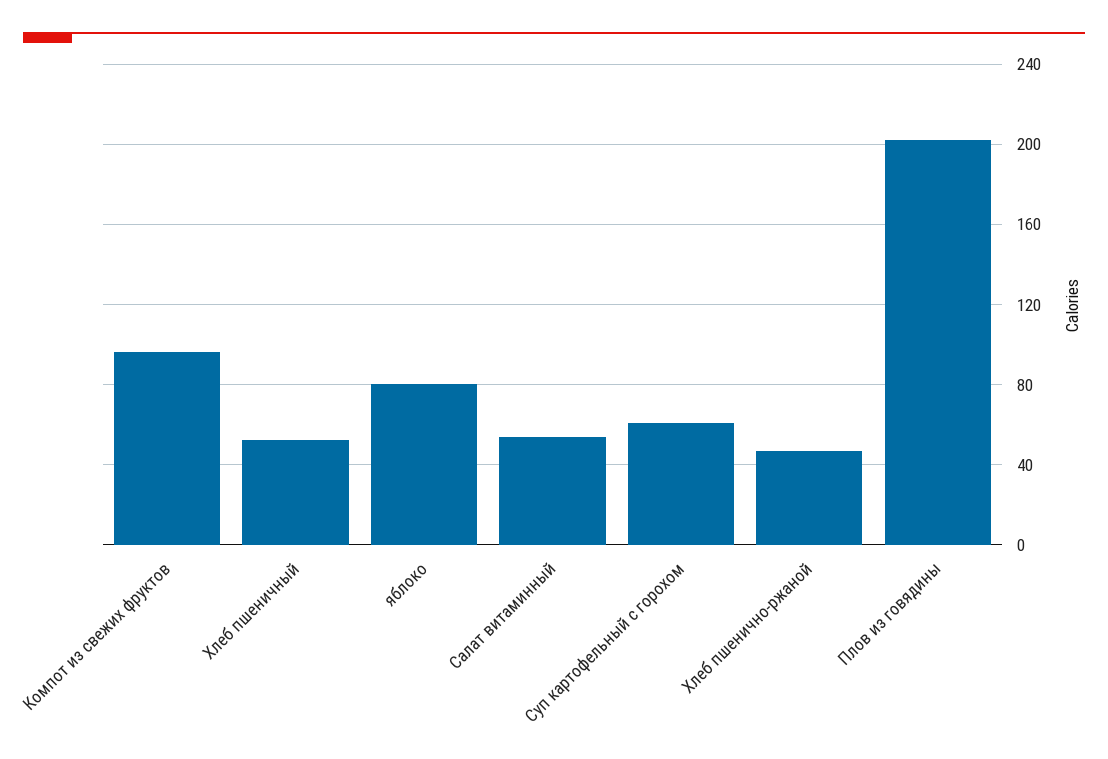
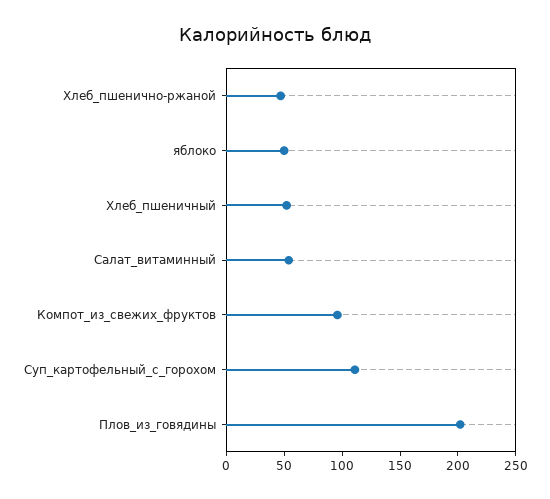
  {
    "Компот из свежих фруктов": 95,
    "Хлеб пшеничный": 50,
-   "яблоко": 80,
+   "яблоко": 50,
    "Салат витаминный": 55,
-   "Суп картофельный с горохом": 60,
+   "Суп картофельный с горохом": 110,
    "Хлеб пшенично-ржаной": 45,
    "Плов из говядины": 200
  }

